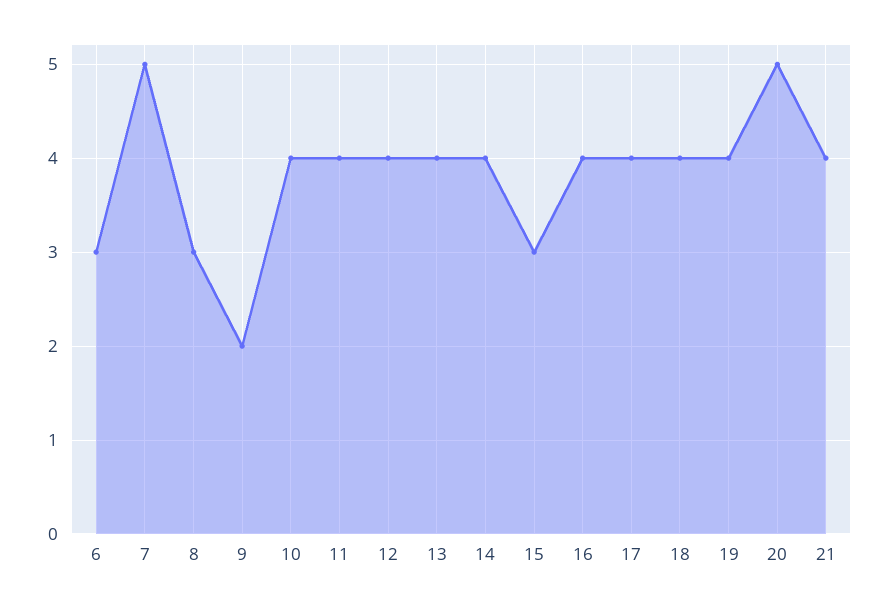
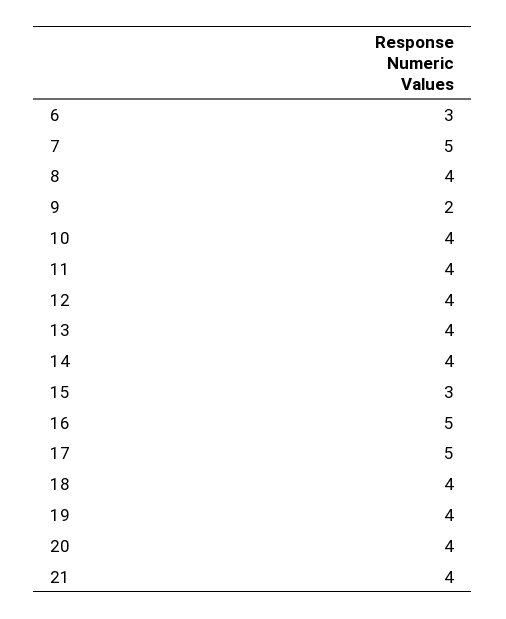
  {
    "6": 3,
    "7": 5,
-   "8": 3,
+   "8": 4,
    "9": 2,
    "10": 4,
    "11": 4,
    "12": 4,
    "13": 4,
    "14": 4,
    "15": 3,
-   "16": 4,
+   "16": 5,
-   "17": 4,
+   "17": 5,
    "18": 4,
    "19": 4,
-   "20": 5,
+   "20": 4,
    "21": 4
  }

